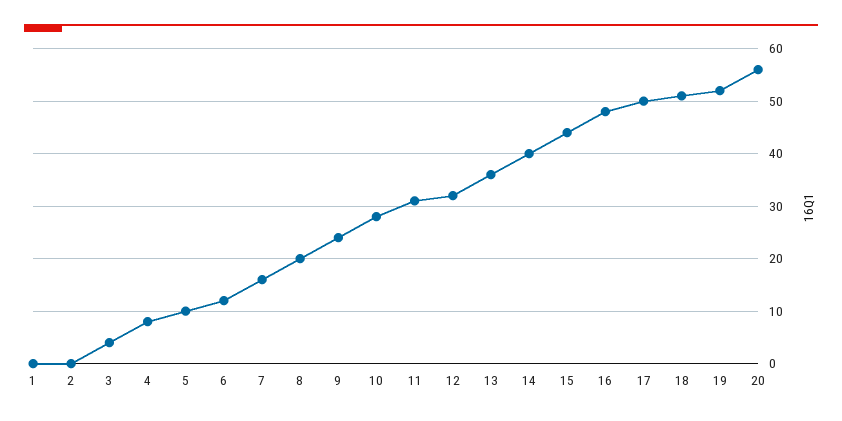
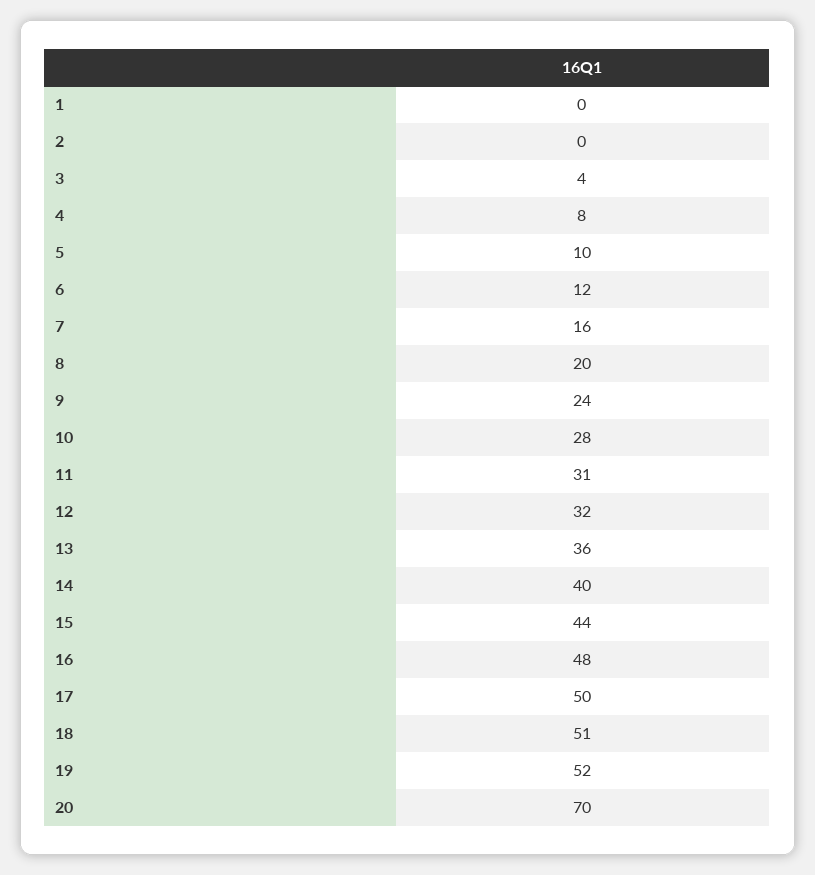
  {
    "1": 0,
    "2": 0,
    "3": 4,
    "4": 8,
    "5": 10,
    "6": 12,
    "7": 16,
    "8": 20,
    "9": 24,
    "10": 28,
    "11": 31,
    "12": 32,
    "13": 36,
    "14": 40,
    "15": 44,
    "16": 48,
    "17": 50,
    "18": 51,
    "19": 52,
-   "20": 55
+   "20": 70
  }

